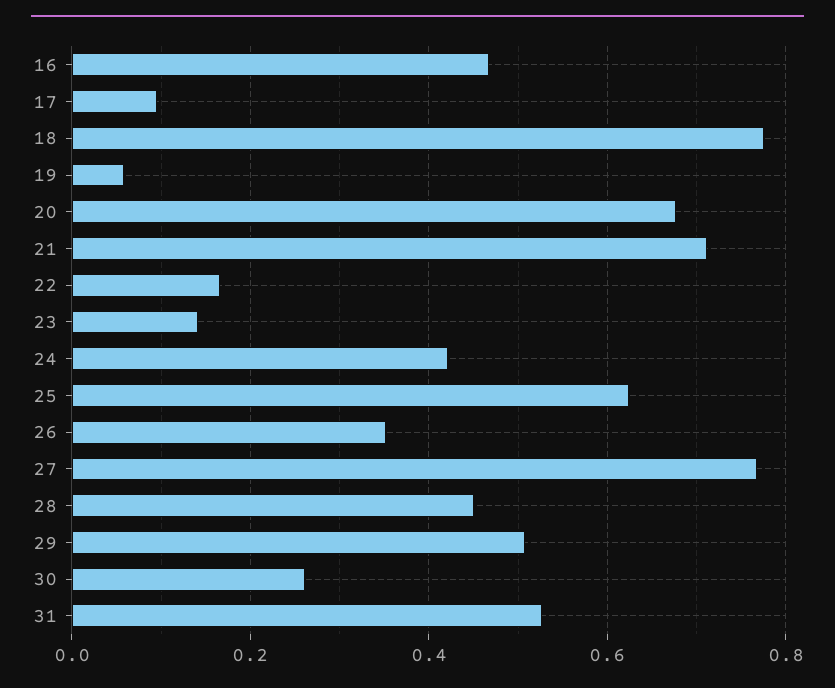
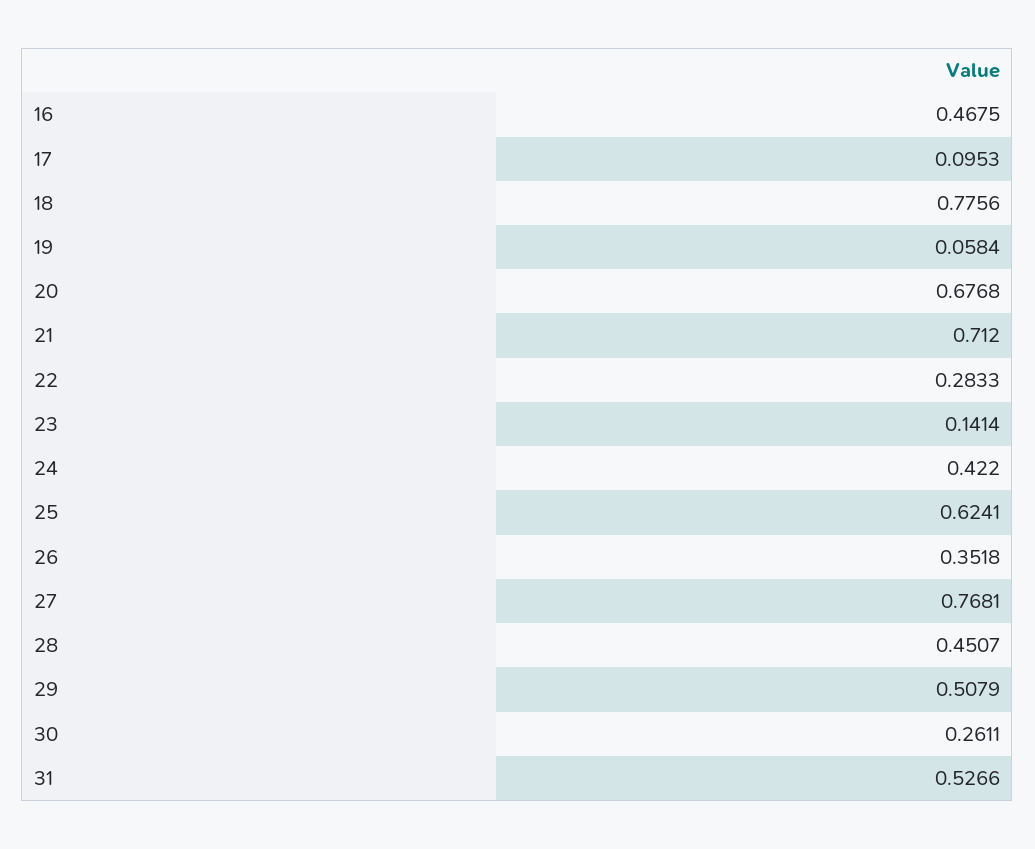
  {
    "16": 0.4675,
    "17": 0.0953,
    "18": 0.7756,
    "19": 0.0584,
    "20": 0.6768,
    "21": 0.712,
-   "22": 0.16,
+   "22": 0.2833,
    "23": 0.1414,
    "24": 0.422,
    "25": 0.6241,
    "26": 0.3518,
    "27": 0.7681,
    "28": 0.4507,
    "29": 0.5079,
    "30": 0.2611,
    "31": 0.5266
  }

